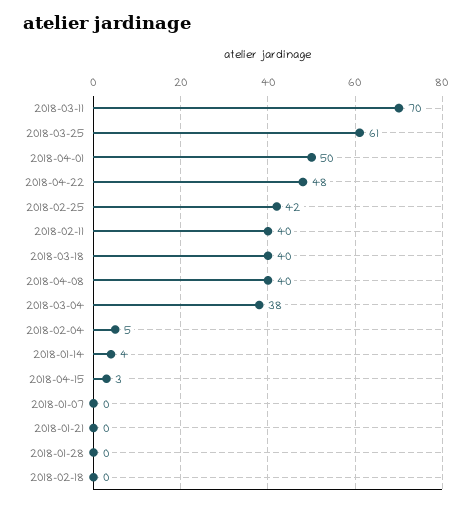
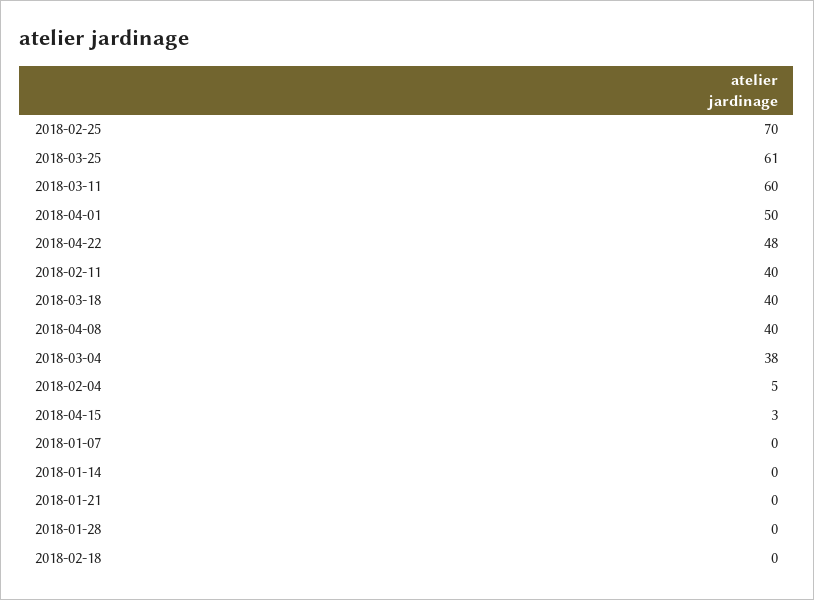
  {
-   "2018-03-11": 70,
+   "2018-03-11": 60,
    "2018-03-25": 61,
    "2018-04-01": 50,
    "2018-04-22": 48,
-   "2018-02-25": 42,
+   "2018-02-25": 70,
    "2018-02-11": 40,
    "2018-03-18": 40,
    "2018-04-08": 40,
    "2018-03-04": 38,
    "2018-02-04": 5,
-   "2018-01-14": 4,
+   "2018-01-14": 0,
    "2018-04-15": 3,
    "2018-01-07": 0,
    "2018-01-21": 0,
    "2018-01-28": 0,
    "2018-02-18": 0
  }

